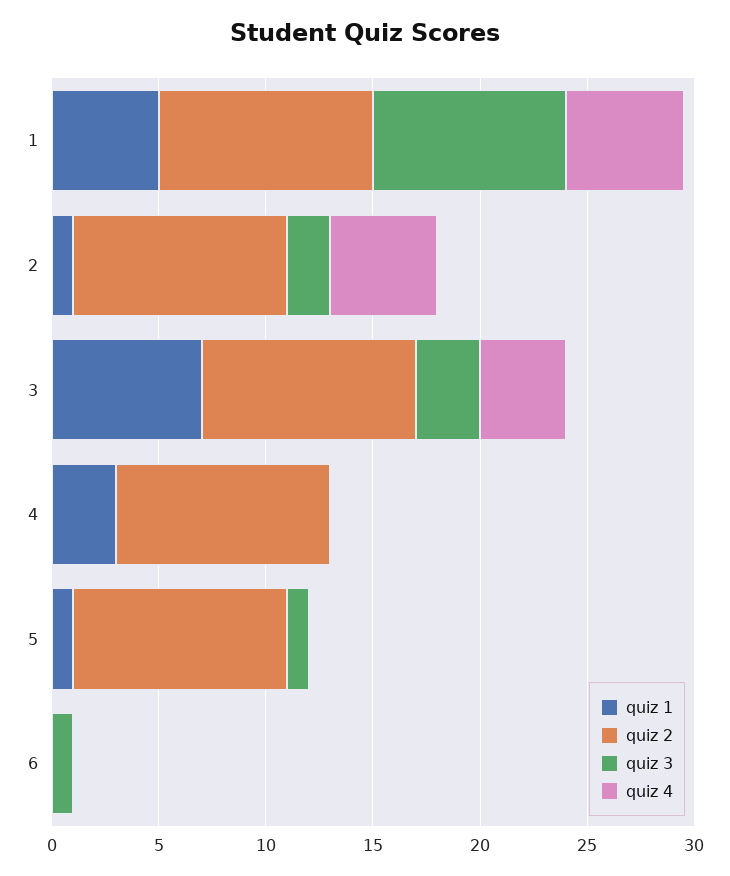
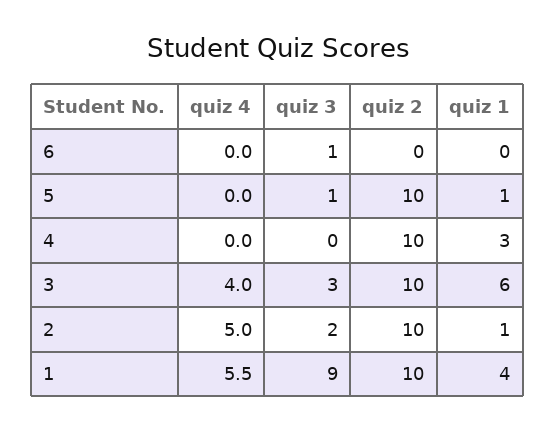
  {
    "quiz 1": {
-     "1": 5,
+     "1": 4,
      "2": 1,
-     "3": 7,
+     "3": 6,
      "4": 3,
      "5": 1,
      "6": 0
    },
    "quiz 2": {
      "1": 10,
      "2": 10,
      "3": 10,
      "4": 10,
      "5": 10,
      "6": 0
    },
    "quiz 3": {
      "1": 9,
      "2": 2,
      "3": 3,
      "4": 0,
      "5": 1,
      "6": 1
    },
    "quiz 4": {
      "1": 5.5,
      "2": 5,
      "3": 4,
      "4": 0,
      "5": 0,
      "6": 0
    }
  }

